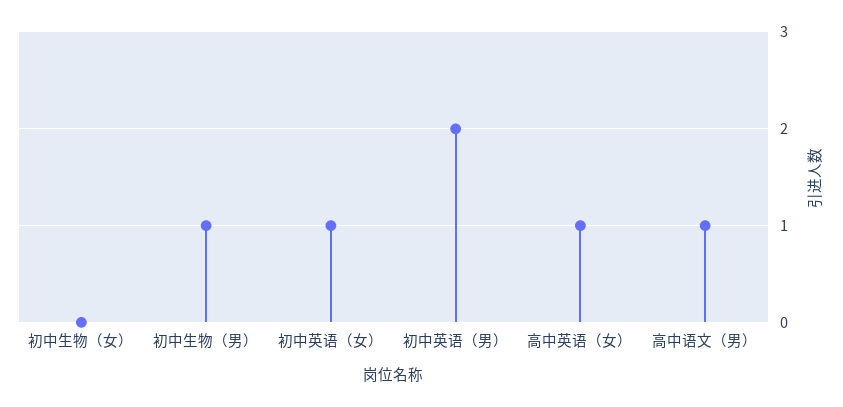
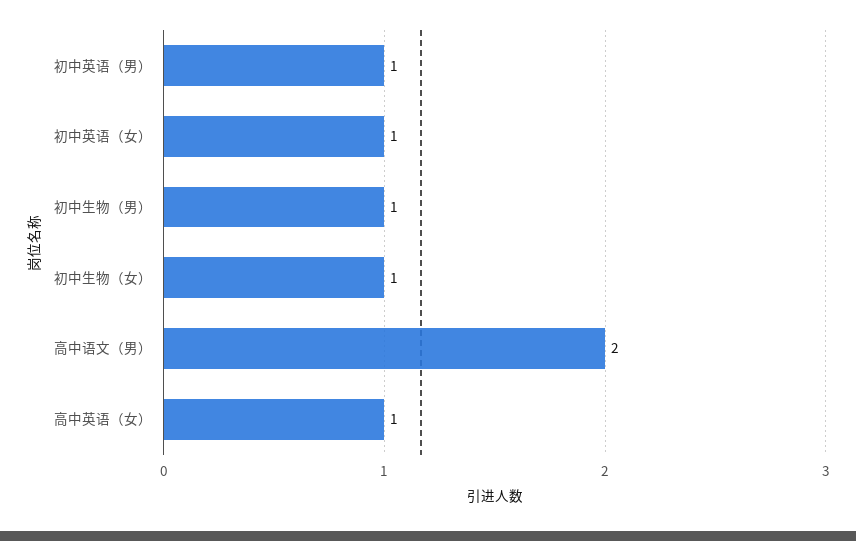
  {
-   "初中生物（女）": 0,
+   "初中生物（女）": 1,
    "初中生物（男）": 1,
    "初中英语（女）": 1,
-   "初中英语（男）": 2,
+   "初中英语（男）": 1,
    "高中英语（女）": 1,
-   "高中语文（男）": 1
+   "高中语文（男）": 2
  }

